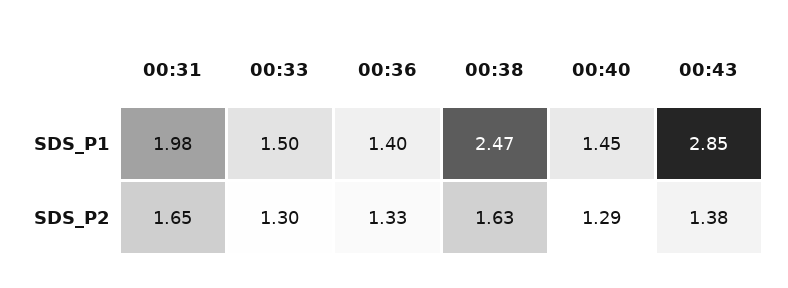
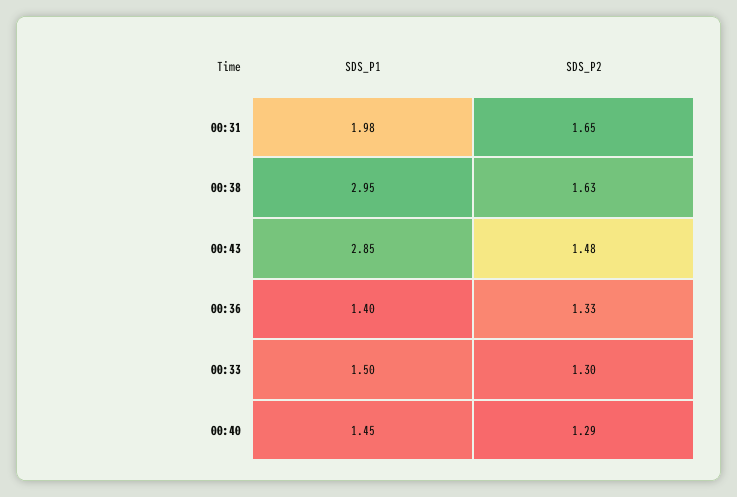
  {
    "00:31": {
      "SDS_P1": 1.98,
      "SDS_P2": 1.65
    },
    "00:33": {
      "SDS_P1": 1.5,
      "SDS_P2": 1.3
    },
    "00:36": {
      "SDS_P1": 1.4,
      "SDS_P2": 1.33
    },
    "00:38": {
-     "SDS_P1": 2.47,
+     "SDS_P1": 2.95,
      "SDS_P2": 1.63
    },
    "00:40": {
      "SDS_P1": 1.45,
      "SDS_P2": 1.29
    },
    "00:43": {
      "SDS_P1": 2.85,
-     "SDS_P2": 1.38
+     "SDS_P2": 1.48
    }
  }

